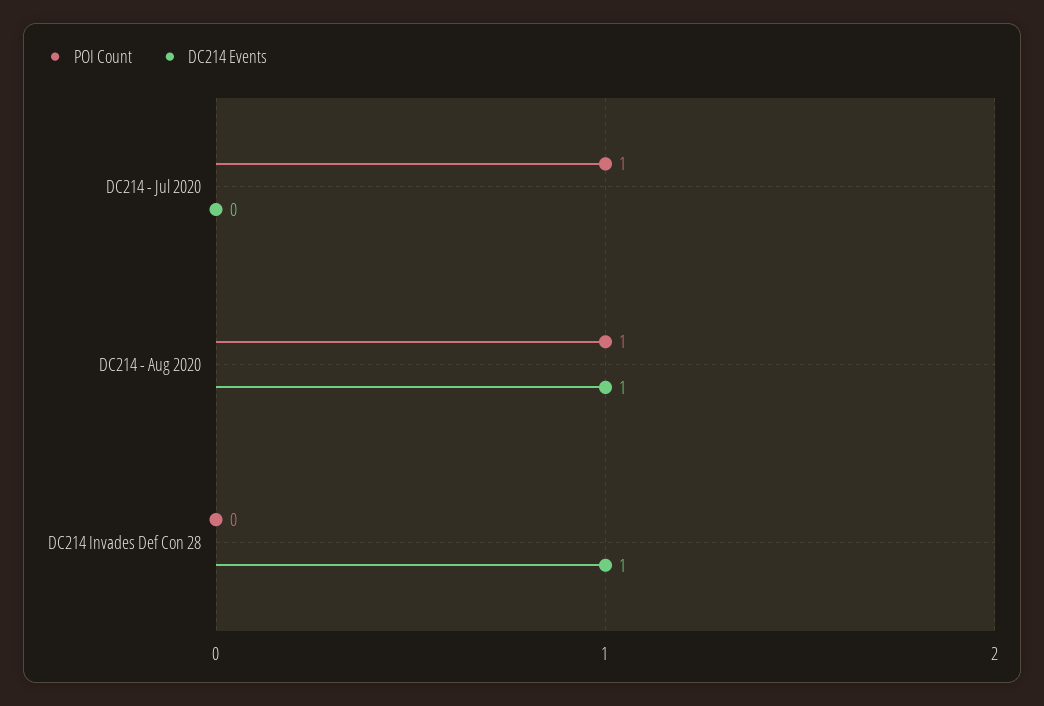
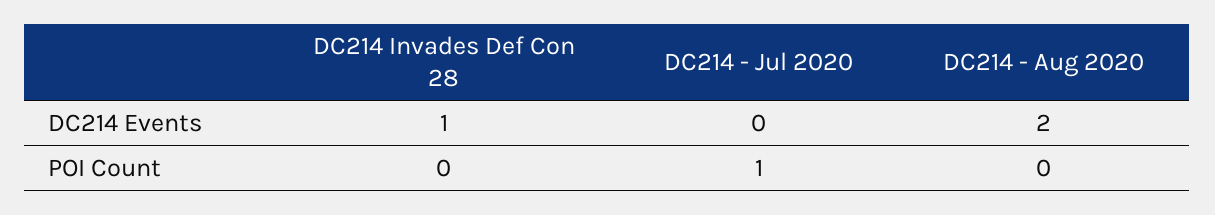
  {
    "POI Count": {
      "DC214 - Jul 2020": 1,
-     "DC214 - Aug 2020": 1,
+     "DC214 - Aug 2020": 0,
      "DC214 Invades Def Con 28": 0
    },
    "DC214 Events": {
      "DC214 - Jul 2020": 0,
-     "DC214 - Aug 2020": 1,
+     "DC214 - Aug 2020": 2,
      "DC214 Invades Def Con 28": 1
    }
  }

